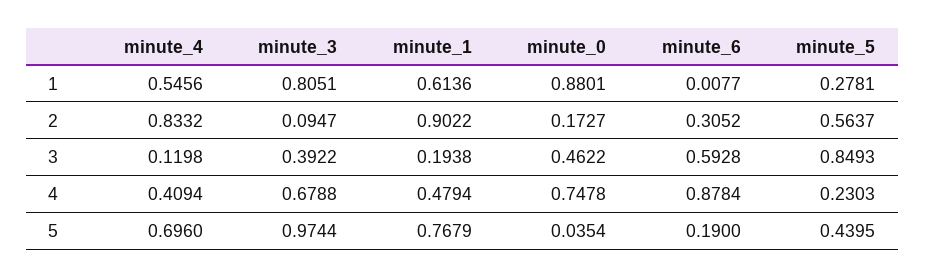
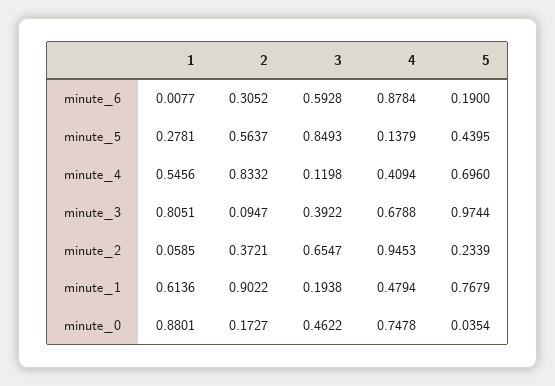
  {
    "minute_4": {
      "1": 0.5456,
      "2": 0.8332,
      "3": 0.1198,
      "4": 0.4094,
      "5": 0.696
    },
    "minute_3": {
      "1": 0.8051,
      "2": 0.0947,
      "3": 0.3922,
      "4": 0.6788,
      "5": 0.9744
    },
    "minute_1": {
      "1": 0.6136,
      "2": 0.9022,
      "3": 0.1938,
      "4": 0.4794,
      "5": 0.7679
    },
    "minute_0": {
      "1": 0.8801,
      "2": 0.1727,
      "3": 0.4622,
      "4": 0.7478,
      "5": 0.0354
    },
    "minute_6": {
      "1": 0.0077,
      "2": 0.3052,
      "3": 0.5928,
      "4": 0.8784,
      "5": 0.19
    },
    "minute_5": {
      "1": 0.2781,
      "2": 0.5637,
      "3": 0.8493,
-     "4": 0.2303,
+     "4": 0.1379,
      "5": 0.4395
-   }
+   },
+   "minute_2": {
+     "1": 0.0585,
+     "2": 0.3721,
+     "3": 0.6547,
+     "4": 0.9453,
+     "5": 0.2339
+   }
  }

